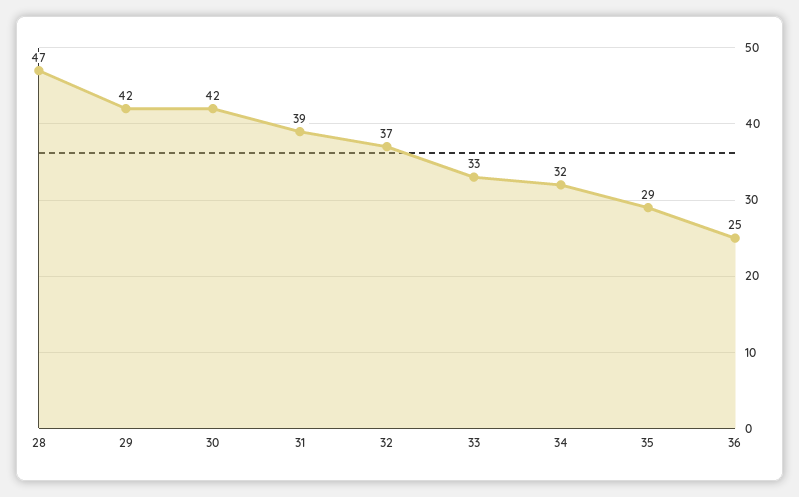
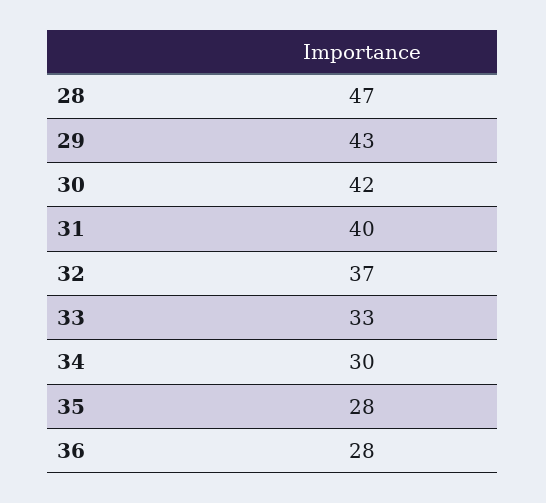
  {
    "28": 47,
-   "29": 42,
+   "29": 43,
    "30": 42,
-   "31": 39,
+   "31": 40,
    "32": 37,
    "33": 33,
-   "34": 32,
+   "34": 30,
-   "35": 29,
+   "35": 28,
-   "36": 25
+   "36": 28
  }

